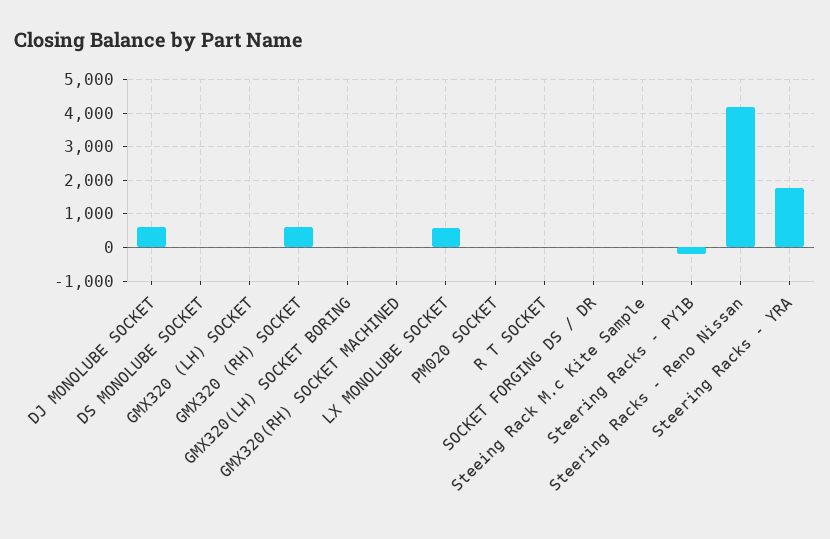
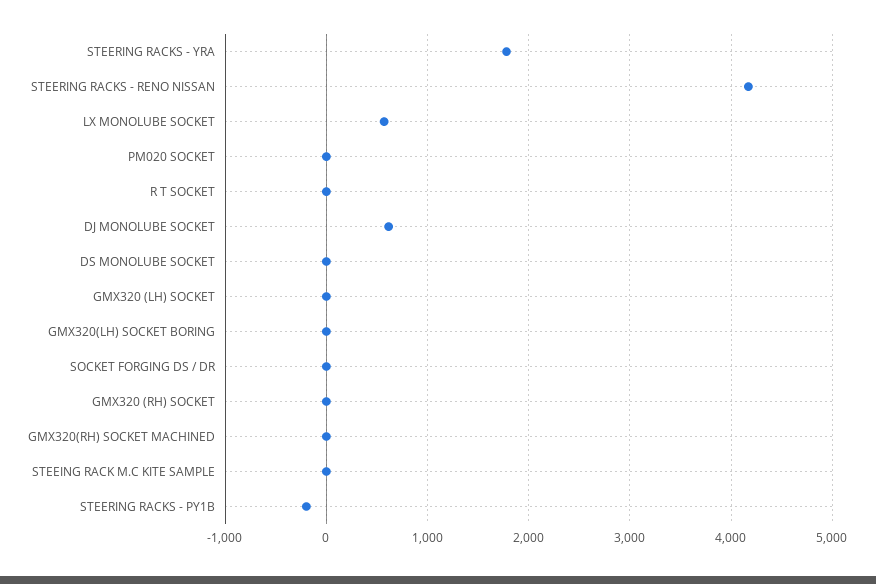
  {
    "DJ MONOLUBE SOCKET": 600,
    "DS MONOLUBE SOCKET": 0,
    "GMX320 (LH) SOCKET": 0,
-   "GMX320 (RH) SOCKET": 600,
+   "GMX320 (RH) SOCKET": 0,
    "GMX320(LH) SOCKET BORING": 0,
    "GMX320(RH) SOCKET MACHINED": 0,
    "LX MONOLUBE SOCKET": 600,
    "PM020 SOCKET": 0,
    "R T SOCKET": 0,
    "SOCKET FORGING DS / DR": 0,
    "Steeing Rack M.c Kite Sample": 0,
    "Steering Racks - PY1B": -200,
    "Steering Racks - Reno Nissan": 4200,
    "Steering Racks - YRA": 1800
  }

